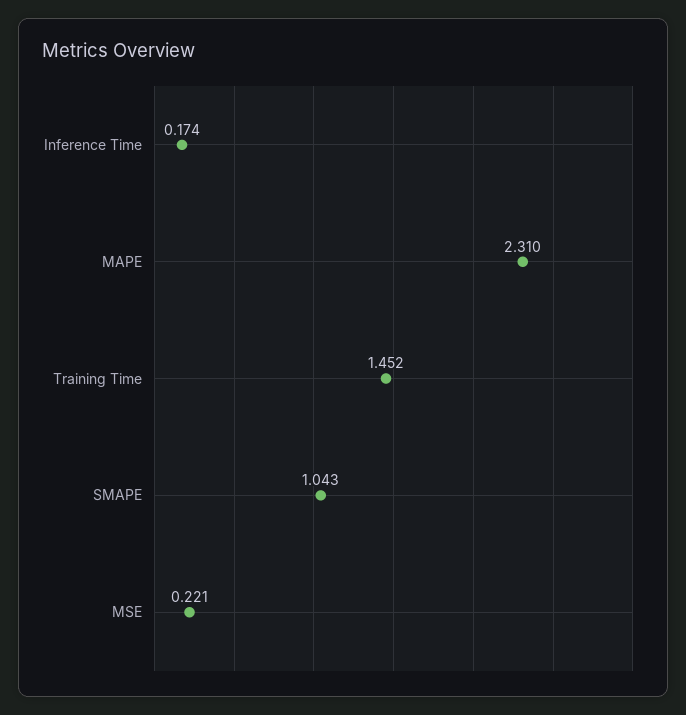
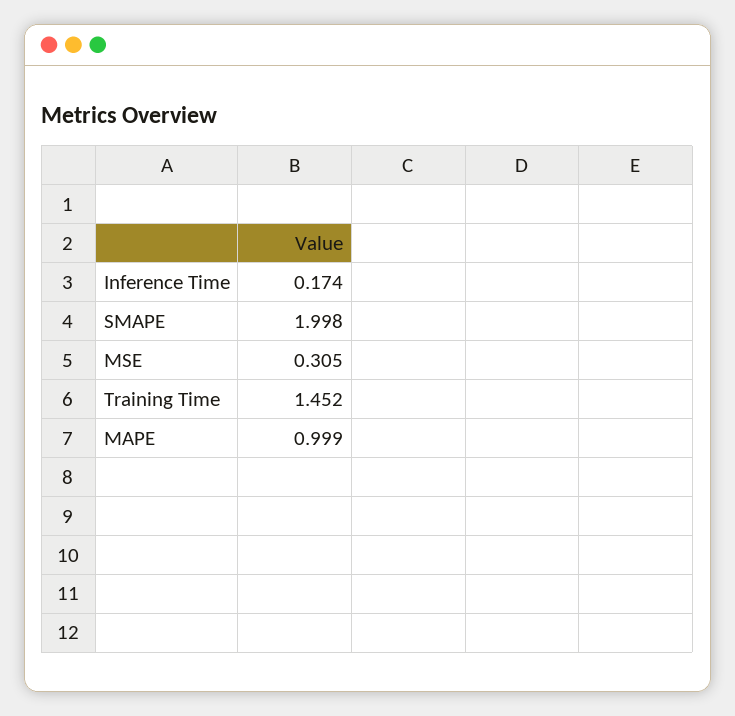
  {
    "Inference Time": 0.174,
-   "MAPE": 2.31,
+   "MAPE": 0.999,
    "Training Time": 1.452,
-   "SMAPE": 1.043,
+   "SMAPE": 1.998,
-   "MSE": 0.221
+   "MSE": 0.305
  }

